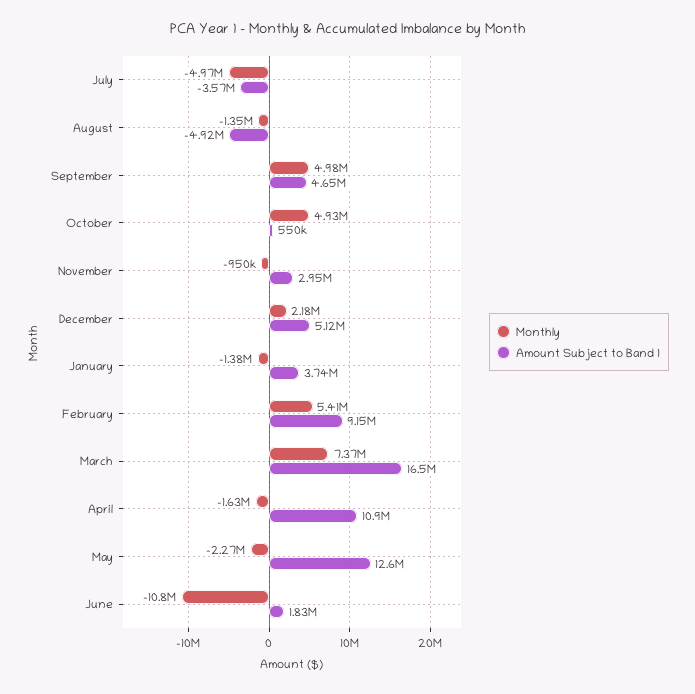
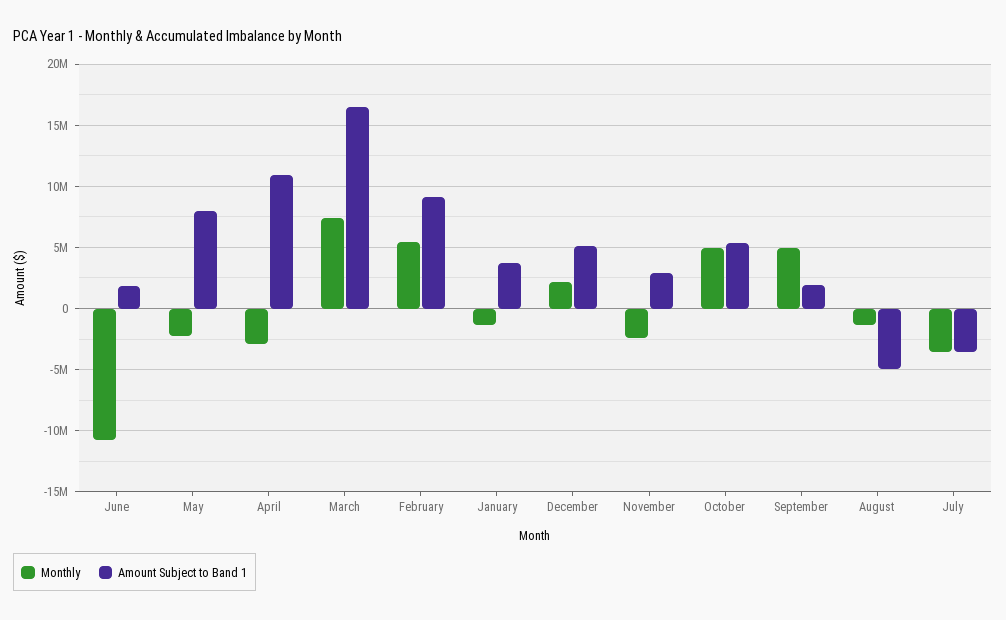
  {
    "Monthly": {
-     "July": -4970000,
+     "July": -3500000,
      "August": -1350000,
      "September": 4980000,
      "October": 4930000,
-     "November": -950000,
+     "November": -2500000,
      "December": 2180000,
      "January": -1380000,
      "February": 5410000,
      "March": 7370000,
-     "April": -1630000,
+     "April": -3000000,
      "May": -2270000,
      "June": -10800000
    },
    "Amount Subject to Band 1": {
      "July": -3570000,
      "August": -4920000,
-     "September": 4650000,
+     "September": 2000000,
-     "October": 550000,
+     "October": 5500000,
      "November": 2950000,
      "December": 5120000,
      "January": 3740000,
      "February": 9150000,
      "March": 16500000,
      "April": 10900000,
-     "May": 12600000,
+     "May": 8000000,
      "June": 1830000
    }
  }

